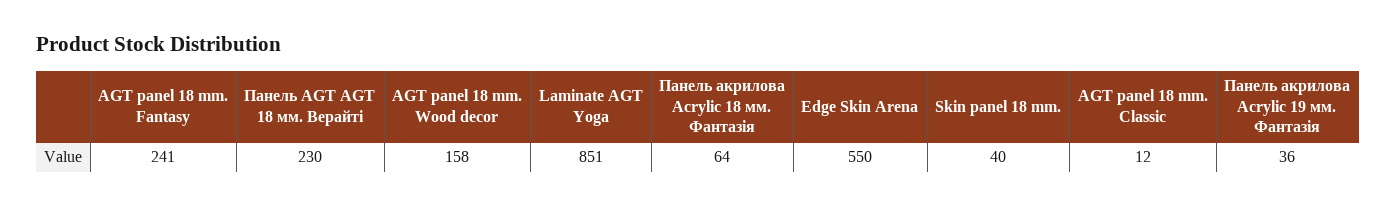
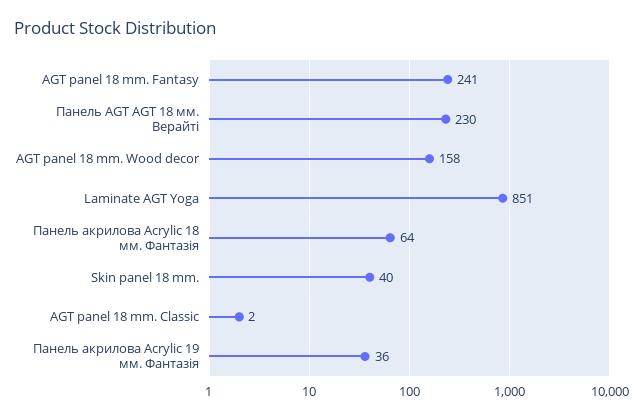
  {
    "AGT panel 18 mm. Fantasy": 241,
    "Панель AGT AGT 18 мм. Верайті": 230,
    "AGT panel 18 mm. Wood decor": 158,
    "Laminate AGT Yoga": 851,
    "Панель акрилова Acrylic 18 мм. Фантазія": 64,
-   "Edge Skin Arena": 550,
    "Skin panel 18 mm.": 40,
-   "AGT panel 18 mm. Classic": 12,
+   "AGT panel 18 mm. Classic": 2,
    "Панель акрилова Acrylic 19 мм. Фантазія": 36
  }

